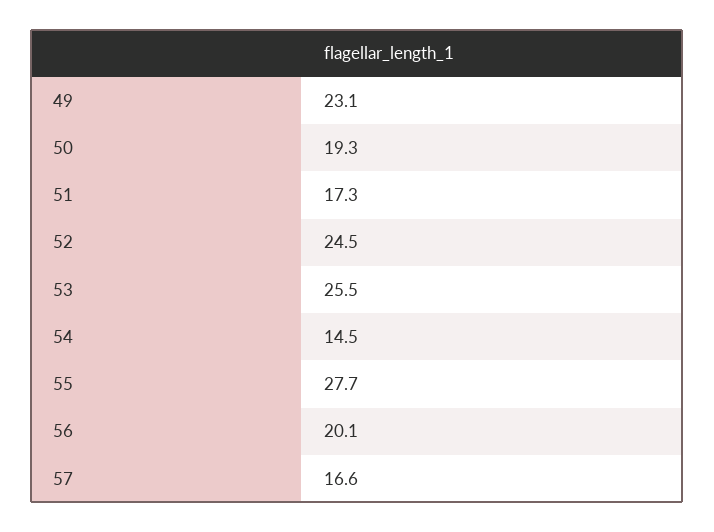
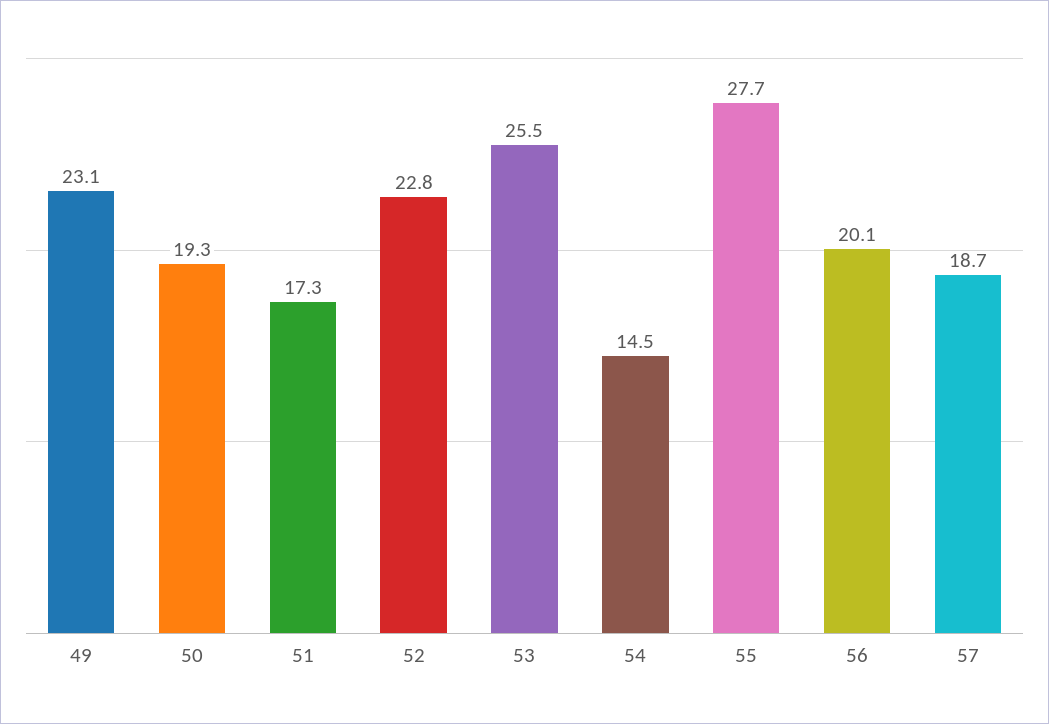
  {
    "49": 23.1,
    "50": 19.3,
    "51": 17.3,
-   "52": 24.5,
+   "52": 22.8,
    "53": 25.5,
    "54": 14.5,
    "55": 27.7,
    "56": 20.1,
-   "57": 16.6
+   "57": 18.7
  }

